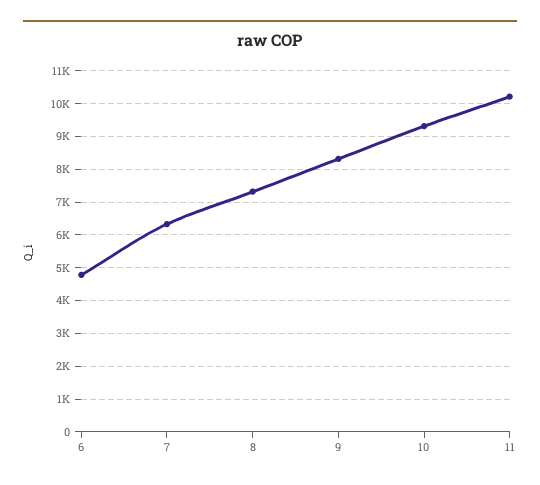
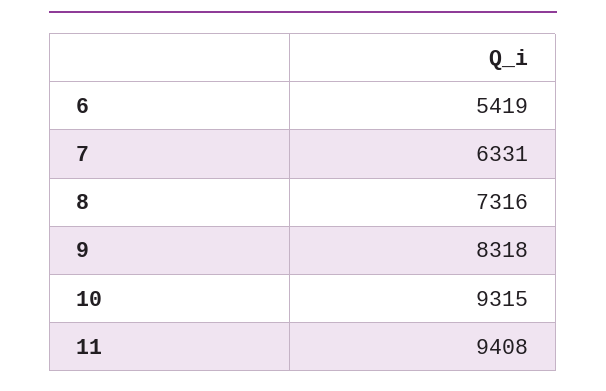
  {
-   "6": 4800,
+   "6": 5419,
    "7": 6331,
    "8": 7316,
    "9": 8318,
    "10": 9315,
-   "11": 10200
+   "11": 9408
  }

